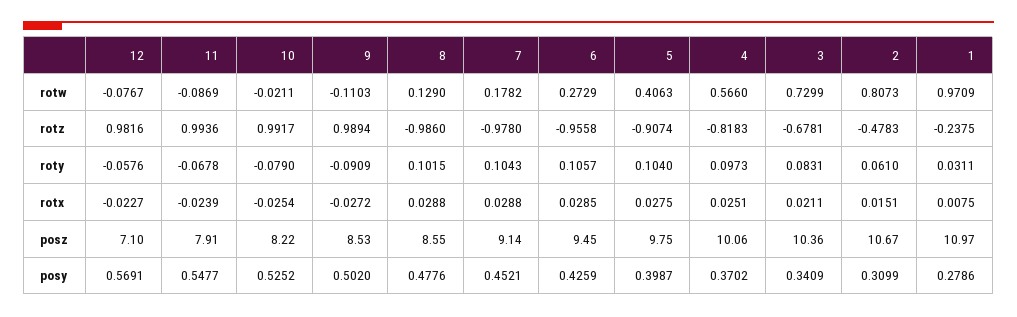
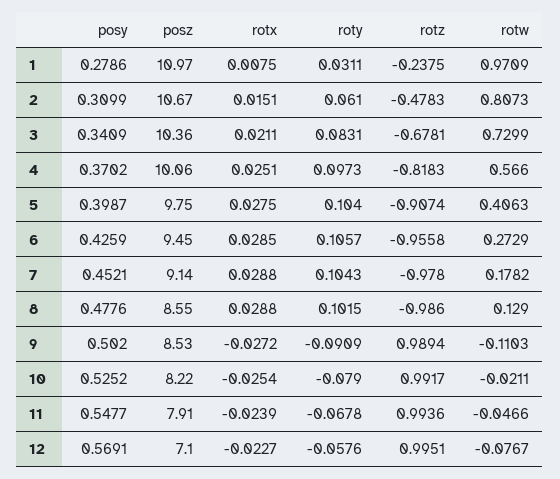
  {
    "12": {
      "rotw": -0.0767,
-     "rotz": 0.9816,
+     "rotz": 0.9951,
      "roty": -0.0576,
      "rotx": -0.0227,
      "posz": 7.1,
      "posy": 0.5691
    },
    "11": {
-     "rotw": -0.0869,
+     "rotw": -0.0466,
      "rotz": 0.9936,
      "roty": -0.0678,
      "rotx": -0.0239,
      "posz": 7.91,
      "posy": 0.5477
    },
    "10": {
      "rotw": -0.0211,
      "rotz": 0.9917,
      "roty": -0.079,
      "rotx": -0.0254,
      "posz": 8.22,
      "posy": 0.5252
    },
    "9": {
      "rotw": -0.1103,
      "rotz": 0.9894,
      "roty": -0.0909,
      "rotx": -0.0272,
      "posz": 8.53,
      "posy": 0.502
    },
    "8": {
      "rotw": 0.129,
      "rotz": -0.986,
      "roty": 0.1015,
      "rotx": 0.0288,
      "posz": 8.55,
      "posy": 0.4776
    },
    "7": {
      "rotw": 0.1782,
      "rotz": -0.978,
      "roty": 0.1043,
      "rotx": 0.0288,
      "posz": 9.14,
      "posy": 0.4521
    },
    "6": {
      "rotw": 0.2729,
      "rotz": -0.9558,
      "roty": 0.1057,
      "rotx": 0.0285,
      "posz": 9.45,
      "posy": 0.4259
    },
    "5": {
      "rotw": 0.4063,
      "rotz": -0.9074,
      "roty": 0.104,
      "rotx": 0.0275,
      "posz": 9.75,
      "posy": 0.3987
    },
    "4": {
      "rotw": 0.566,
      "rotz": -0.8183,
      "roty": 0.0973,
      "rotx": 0.0251,
      "posz": 10.06,
      "posy": 0.3702
    },
    "3": {
      "rotw": 0.7299,
      "rotz": -0.6781,
      "roty": 0.0831,
      "rotx": 0.0211,
      "posz": 10.36,
      "posy": 0.3409
    },
    "2": {
      "rotw": 0.8073,
      "rotz": -0.4783,
      "roty": 0.061,
      "rotx": 0.0151,
      "posz": 10.67,
      "posy": 0.3099
    },
    "1": {
      "rotw": 0.9709,
      "rotz": -0.2375,
      "roty": 0.0311,
      "rotx": 0.0075,
      "posz": 10.97,
      "posy": 0.2786
    }
  }

